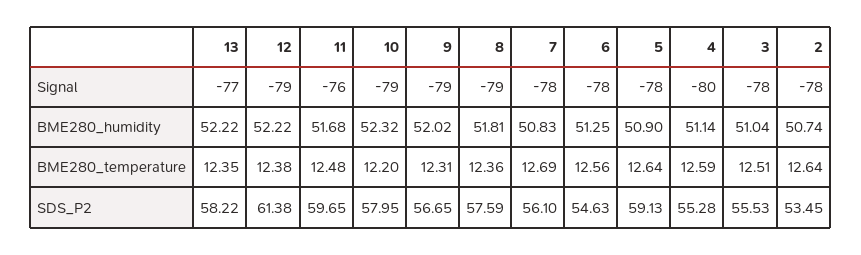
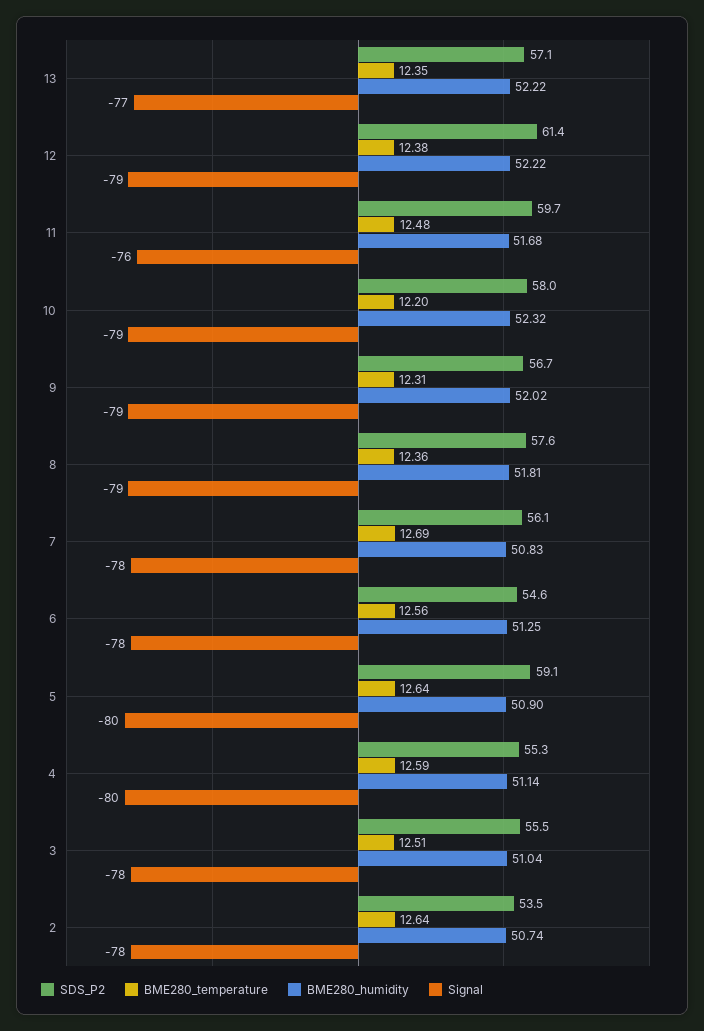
  {
    "Signal": {
      "13": -77,
      "12": -79,
      "11": -76,
      "10": -79,
      "9": -79,
      "8": -79,
      "7": -78,
      "6": -78,
-     "5": -78,
+     "5": -80,
      "4": -80,
      "3": -78,
      "2": -78
    },
    "BME280_humidity": {
      "13": 52.22,
      "12": 52.22,
      "11": 51.68,
      "10": 52.32,
      "9": 52.02,
      "8": 51.81,
      "7": 50.83,
      "6": 51.25,
      "5": 50.9,
      "4": 51.14,
      "3": 51.04,
      "2": 50.74
    },
    "BME280_temperature": {
      "13": 12.35,
      "12": 12.38,
      "11": 12.48,
      "10": 12.2,
      "9": 12.31,
      "8": 12.36,
      "7": 12.69,
      "6": 12.56,
      "5": 12.64,
      "4": 12.59,
      "3": 12.51,
      "2": 12.64
    },
    "SDS_P2": {
-     "13": 58.22,
+     "13": 57.1,
      "12": 61.38,
      "11": 59.65,
      "10": 57.95,
      "9": 56.65,
      "8": 57.59,
      "7": 56.1,
      "6": 54.63,
      "5": 59.13,
      "4": 55.28,
      "3": 55.53,
      "2": 53.45
    }
  }

